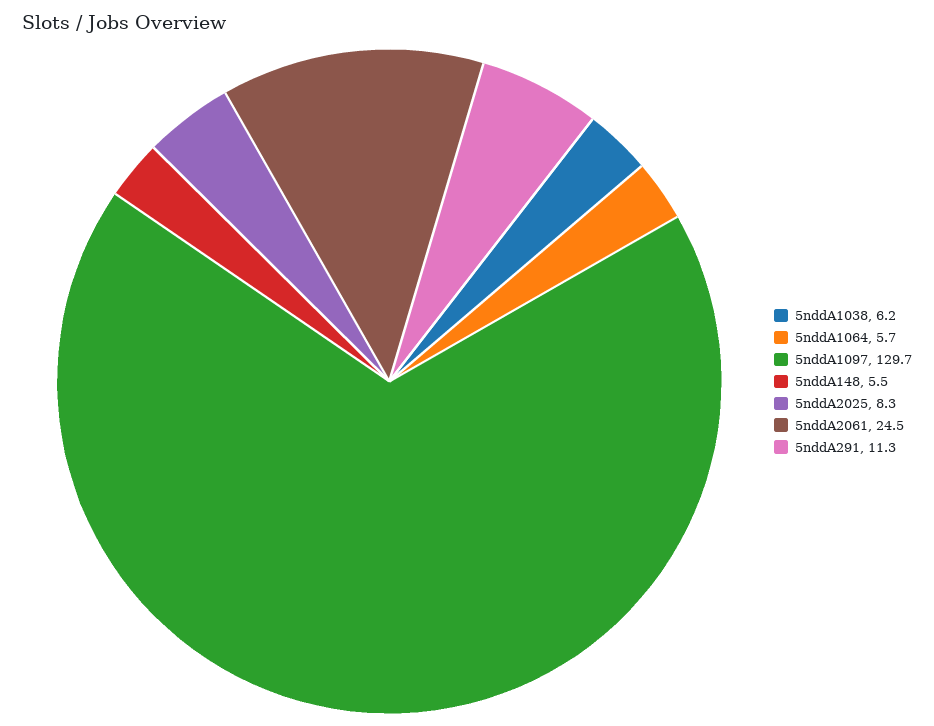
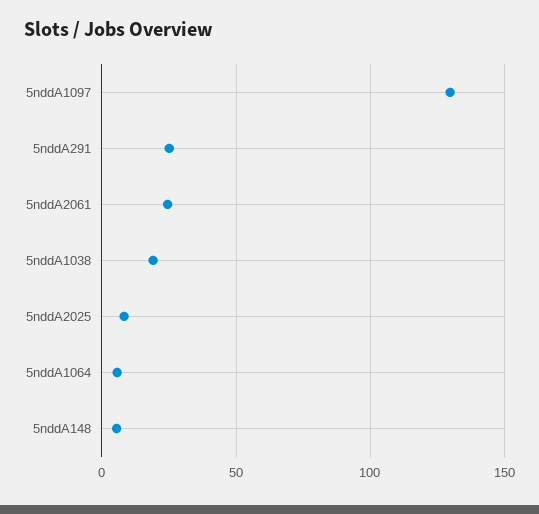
  {
-   "5nddA1038": 6.2,
+   "5nddA1038": 20,
    "5nddA1064": 5.7,
    "5nddA1097": 129.7,
    "5nddA148": 5.5,
    "5nddA2025": 8.3,
    "5nddA2061": 24.5,
-   "5nddA291": 11.3
+   "5nddA291": 25
  }

